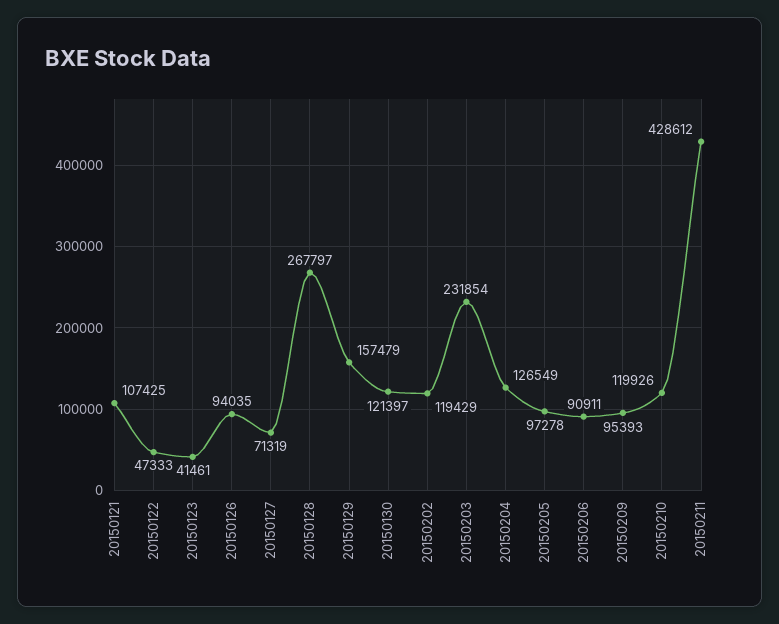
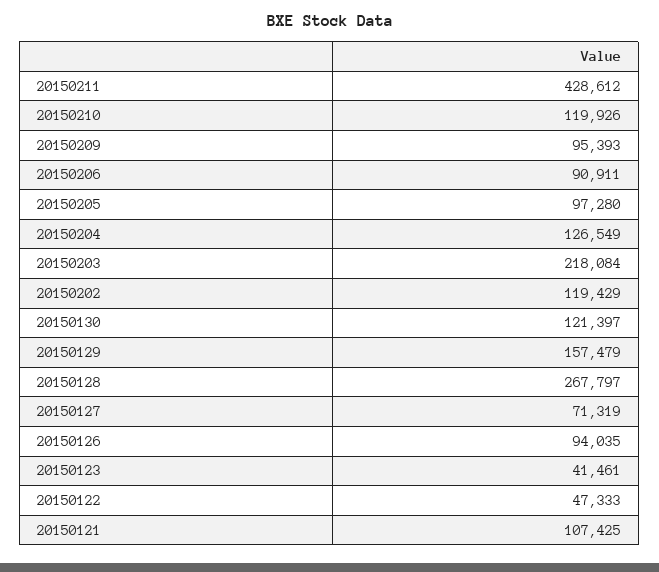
  {
    "20150121": 107425,
    "20150122": 47333,
    "20150123": 41461,
    "20150126": 94035,
    "20150127": 71319,
    "20150128": 267797,
    "20150129": 157479,
    "20150130": 121397,
    "20150202": 119429,
-   "20150203": 231854,
+   "20150203": 218084,
    "20150204": 126549,
-   "20150205": 97278,
+   "20150205": 97280,
    "20150206": 90911,
    "20150209": 95393,
    "20150210": 119926,
    "20150211": 428612
  }

